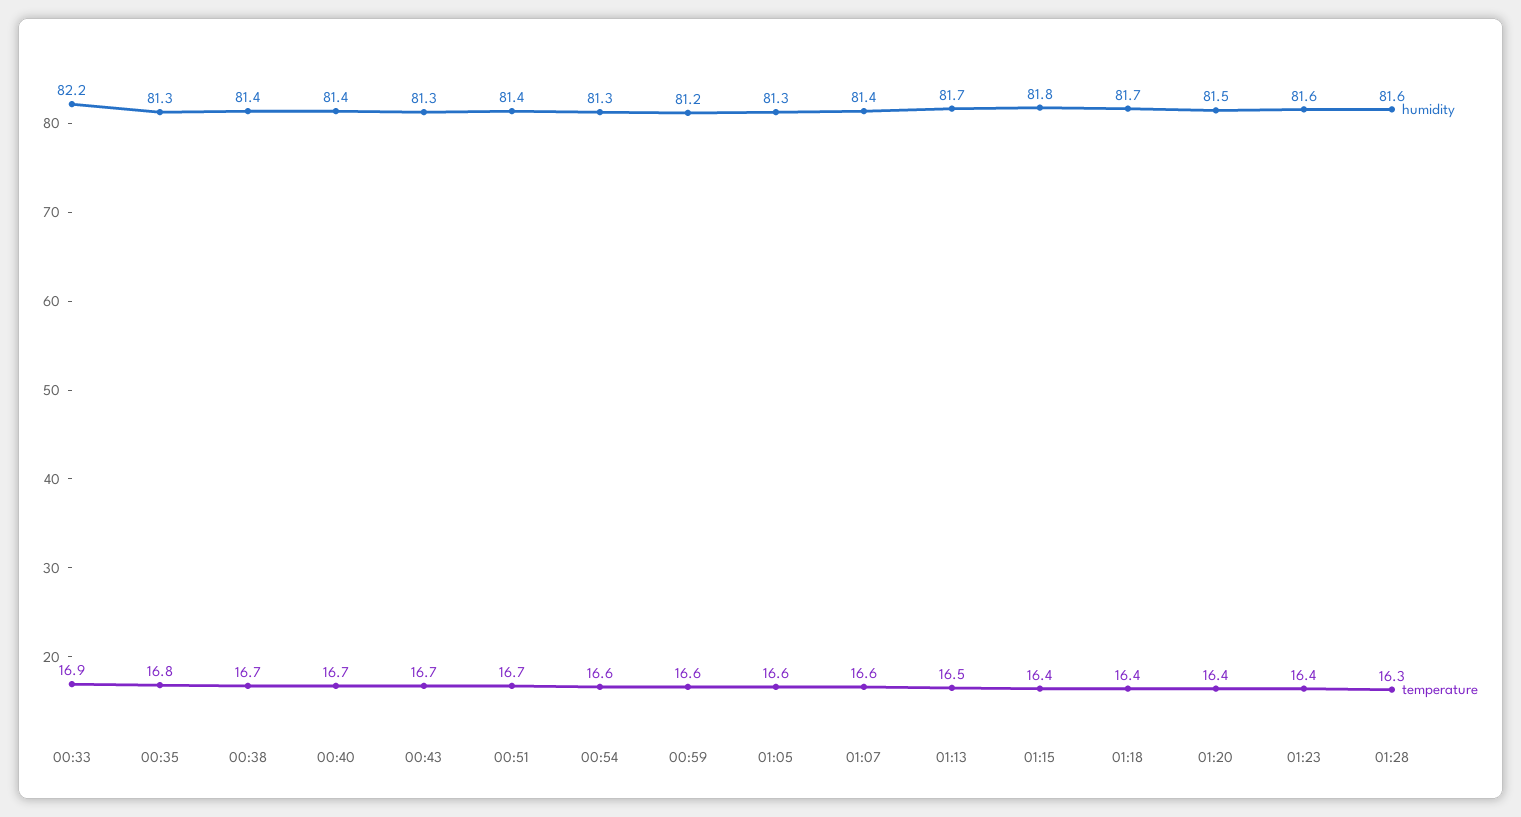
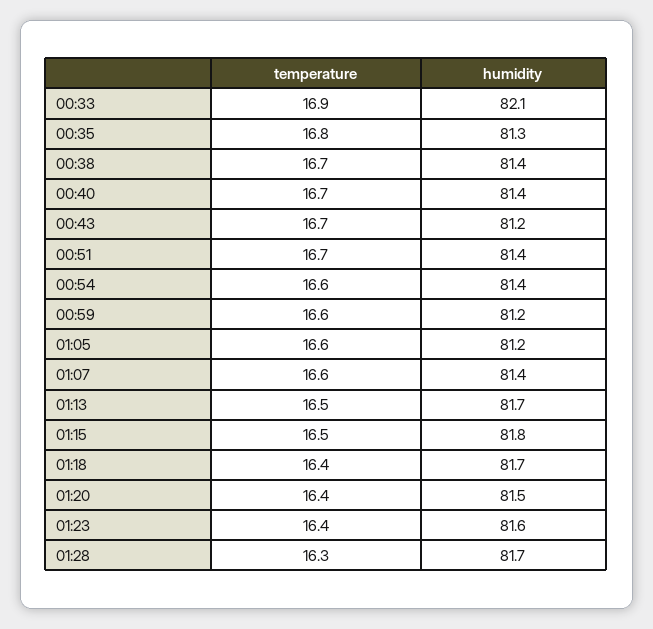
  {
    "humidity": {
-     "00:33": 82.2,
+     "00:33": 82.1,
      "00:35": 81.3,
      "00:38": 81.4,
      "00:40": 81.4,
-     "00:43": 81.3,
+     "00:43": 81.2,
      "00:51": 81.4,
-     "00:54": 81.3,
+     "00:54": 81.4,
      "00:59": 81.2,
-     "01:05": 81.3,
+     "01:05": 81.2,
      "01:07": 81.4,
      "01:13": 81.7,
      "01:15": 81.8,
      "01:18": 81.7,
      "01:20": 81.5,
      "01:23": 81.6,
-     "01:28": 81.6
+     "01:28": 81.7
    },
    "temperature": {
      "00:33": 16.9,
      "00:35": 16.8,
      "00:38": 16.7,
      "00:40": 16.7,
      "00:43": 16.7,
      "00:51": 16.7,
      "00:54": 16.6,
      "00:59": 16.6,
      "01:05": 16.6,
      "01:07": 16.6,
      "01:13": 16.5,
-     "01:15": 16.4,
+     "01:15": 16.5,
      "01:18": 16.4,
      "01:20": 16.4,
      "01:23": 16.4,
      "01:28": 16.3
    }
  }

